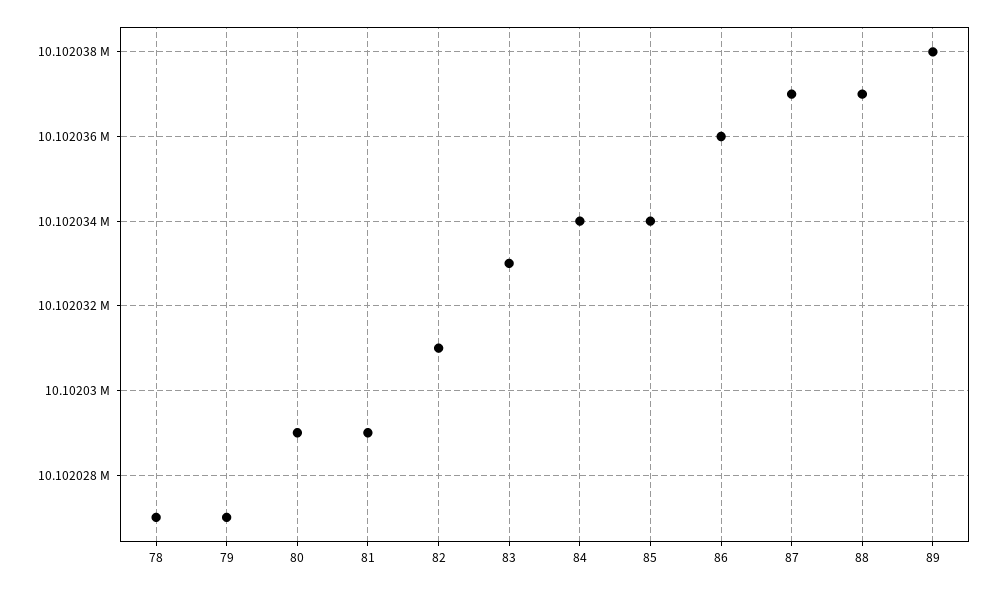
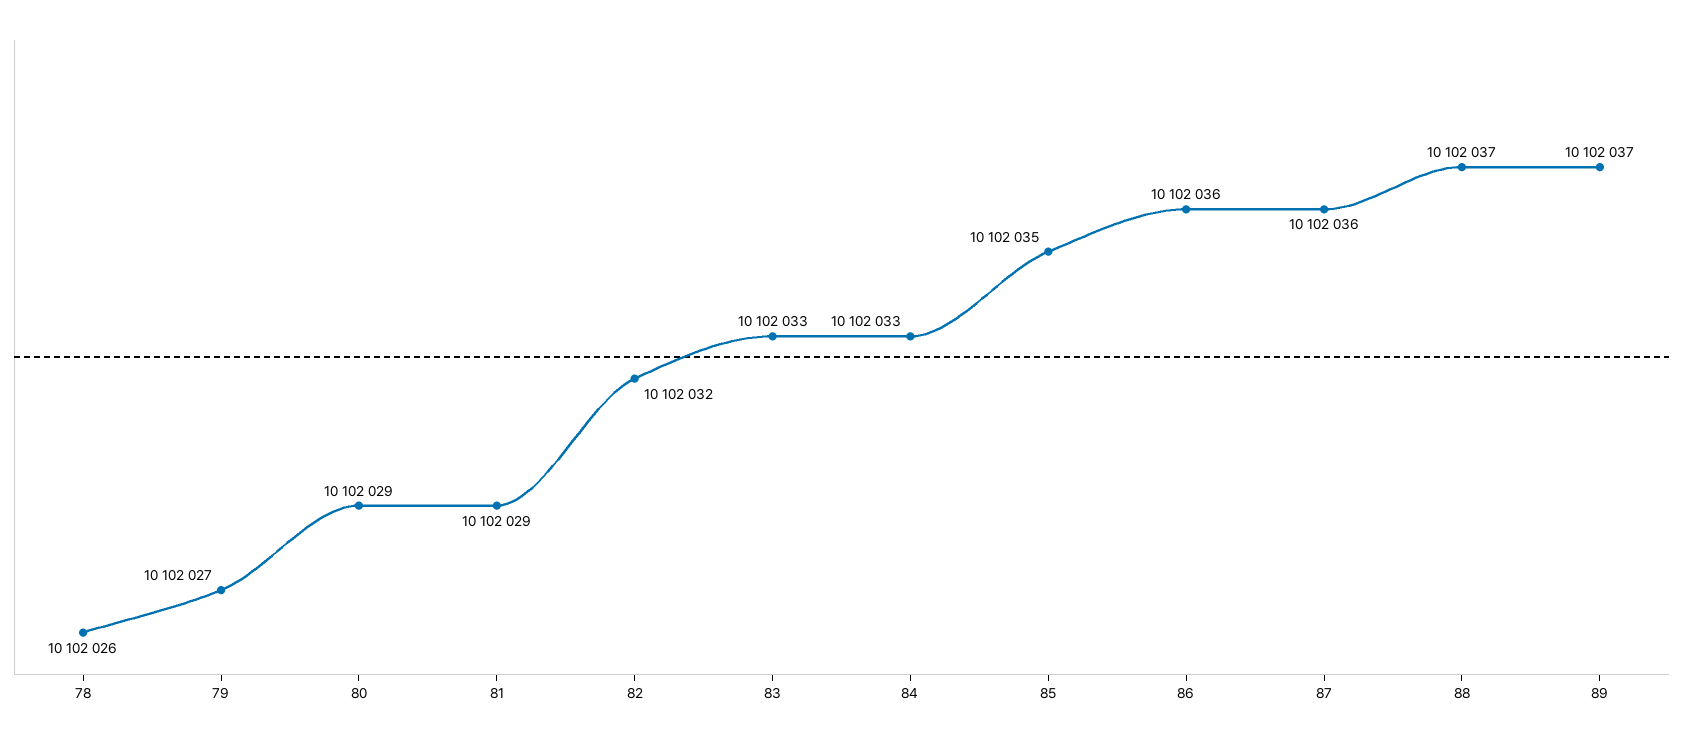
  {
-   "78": 10102027,
+   "78": 10102026,
    "79": 10102027,
    "80": 10102029,
    "81": 10102029,
-   "82": 10102031,
+   "82": 10102032,
    "83": 10102033,
-   "84": 10102034,
+   "84": 10102033,
-   "85": 10102034,
+   "85": 10102035,
    "86": 10102036,
-   "87": 10102037,
+   "87": 10102036,
    "88": 10102037,
-   "89": 10102038
+   "89": 10102037
  }

